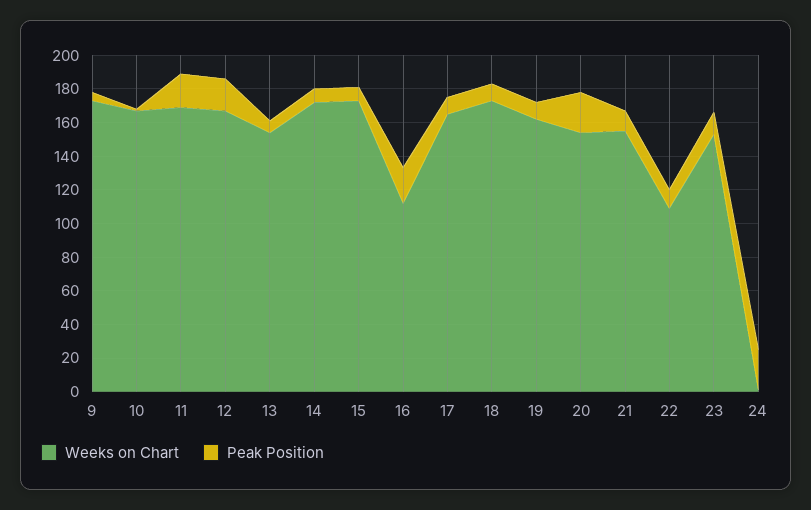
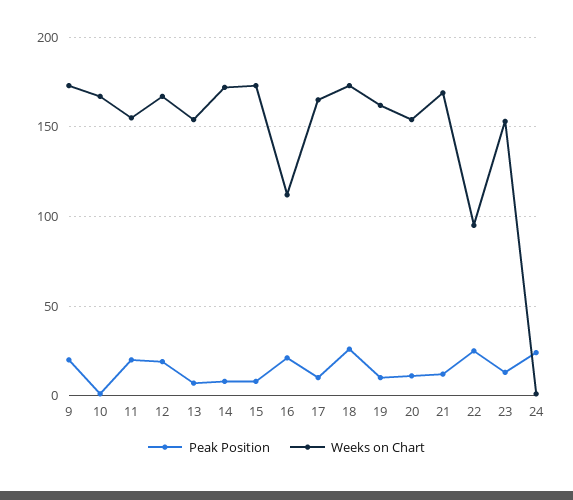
  {
    "Weeks on Chart": {
      "9": 175,
      "10": 165,
-     "11": 170,
+     "11": 155,
      "12": 165,
      "13": 155,
      "14": 170,
      "15": 175,
      "16": 110,
      "17": 165,
      "18": 175,
      "19": 160,
      "20": 155,
-     "21": 155,
+     "21": 170,
-     "22": 110,
+     "22": 95,
      "23": 155,
      "24": 0
    },
    "Peak Position": {
-     "9": 5,
+     "9": 20,
      "10": 0,
      "11": 20,
      "12": 20,
      "13": 5,
      "14": 10,
      "15": 10,
      "16": 20,
      "17": 10,
-     "18": 10,
+     "18": 25,
      "19": 10,
-     "20": 25,
+     "20": 10,
      "21": 10,
-     "22": 10,
+     "22": 25,
      "23": 15,
      "24": 25
    }
  }

